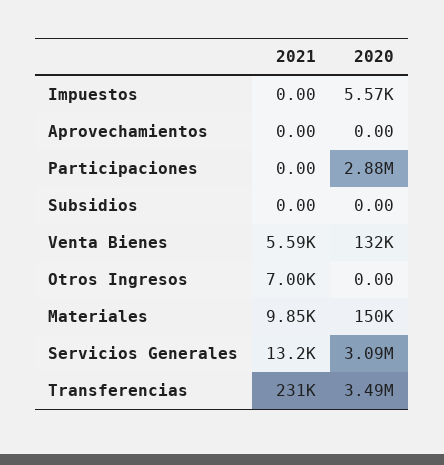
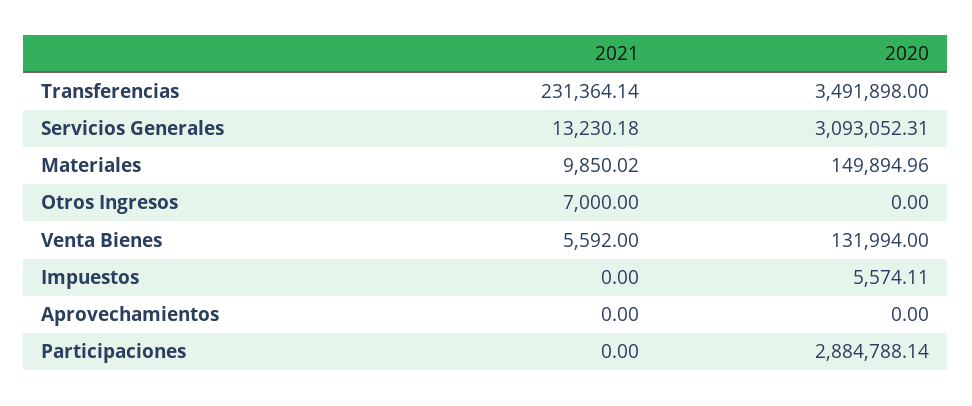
  {
    "2021": {
      "Impuestos": 0,
      "Aprovechamientos": 0,
      "Participaciones": 0,
-     "Subsidios": 0,
      "Venta Bienes": 5592,
      "Otros Ingresos": 7000,
      "Materiales": 9850.02,
      "Servicios Generales": 13230.18,
      "Transferencias": 231364.14
    },
    "2020": {
      "Impuestos": 5574.11,
      "Aprovechamientos": 0,
      "Participaciones": 2884788.14,
-     "Subsidios": 0,
      "Venta Bienes": 131994,
      "Otros Ingresos": 0,
      "Materiales": 149894.96,
      "Servicios Generales": 3093052.31,
      "Transferencias": 3491898
    }
  }

